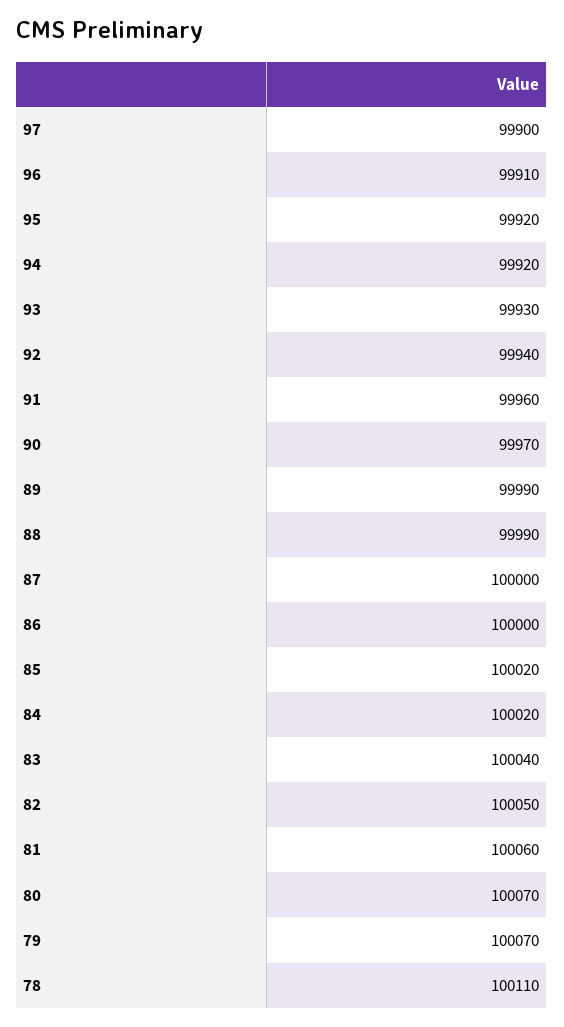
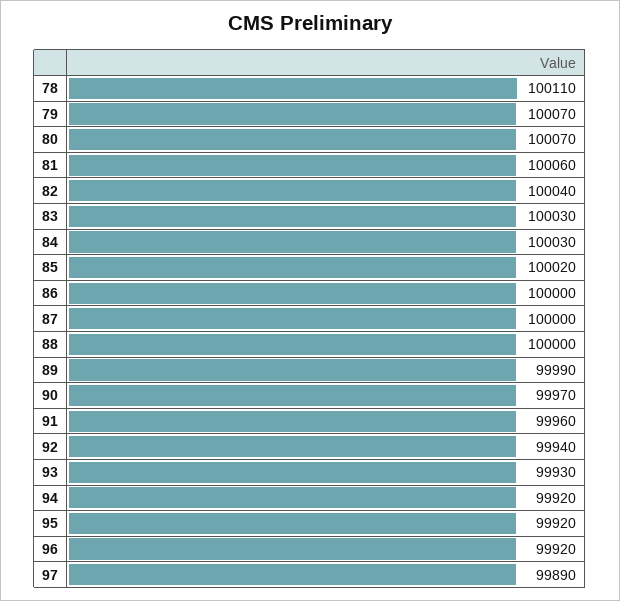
  {
-   "97": 99900,
+   "97": 99890,
-   "96": 99910,
+   "96": 99920,
    "95": 99920,
    "94": 99920,
    "93": 99930,
    "92": 99940,
    "91": 99960,
    "90": 99970,
    "89": 99990,
-   "88": 99990,
+   "88": 100000,
    "87": 100000,
    "86": 100000,
    "85": 100020,
-   "84": 100020,
+   "84": 100030,
-   "83": 100040,
+   "83": 100030,
-   "82": 100050,
+   "82": 100040,
    "81": 100060,
    "80": 100070,
    "79": 100070,
    "78": 100110
  }

